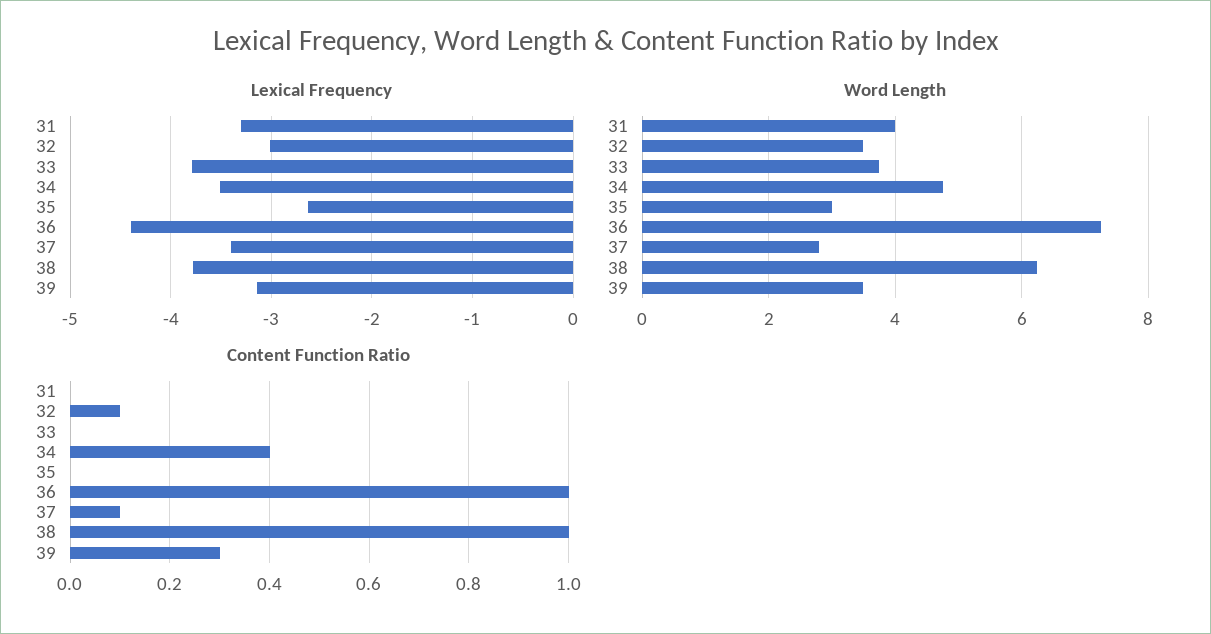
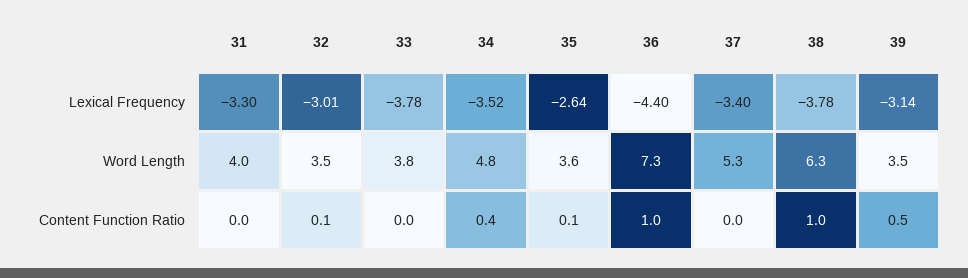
  {
    "Lexical Frequency": {
      "31": -3.3,
      "32": -3.01,
      "33": -3.78,
      "34": -3.52,
      "35": -2.64,
      "36": -4.4,
      "37": -3.4,
      "38": -3.78,
      "39": -3.14
    },
    "Word Length": {
      "31": 4,
      "32": 3.5,
      "33": 3.8,
      "34": 4.8,
-     "35": 3,
+     "35": 3.6,
      "36": 7.3,
-     "37": 2.8,
+     "37": 5.3,
      "38": 6.3,
      "39": 3.5
    },
    "Content Function Ratio": {
      "31": 0,
      "32": 0.1,
      "33": 0,
      "34": 0.4,
-     "35": 0,
+     "35": 0.1,
      "36": 1,
-     "37": 0.1,
+     "37": 0,
      "38": 1,
-     "39": 0.3
+     "39": 0.5
    }
  }

